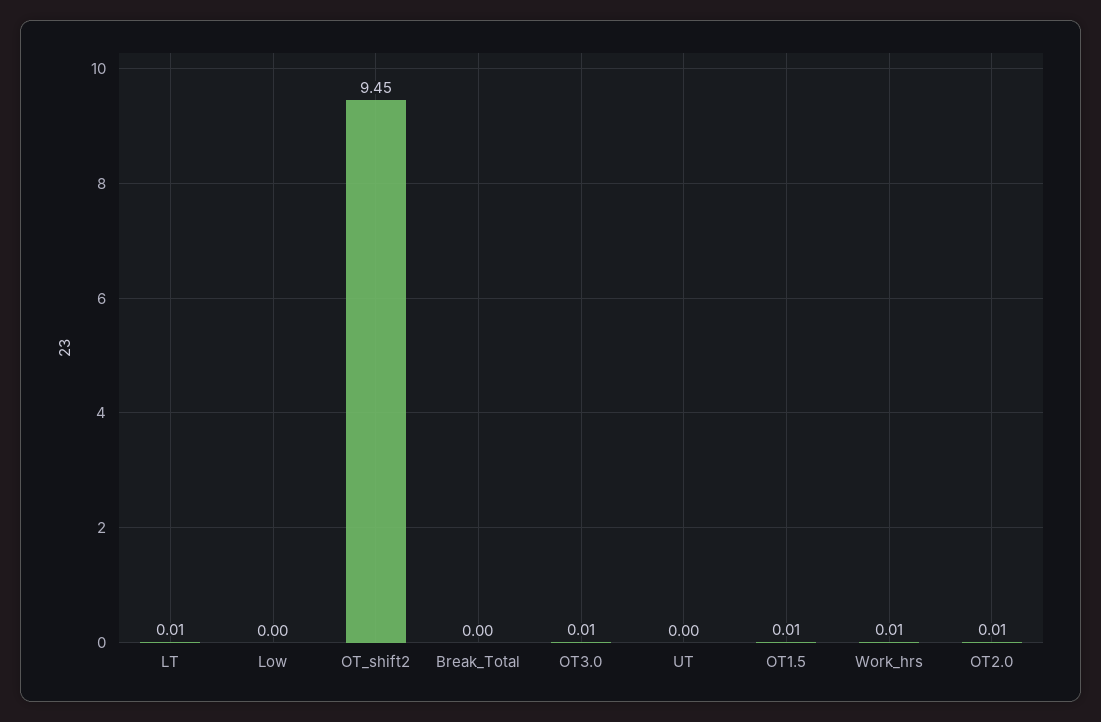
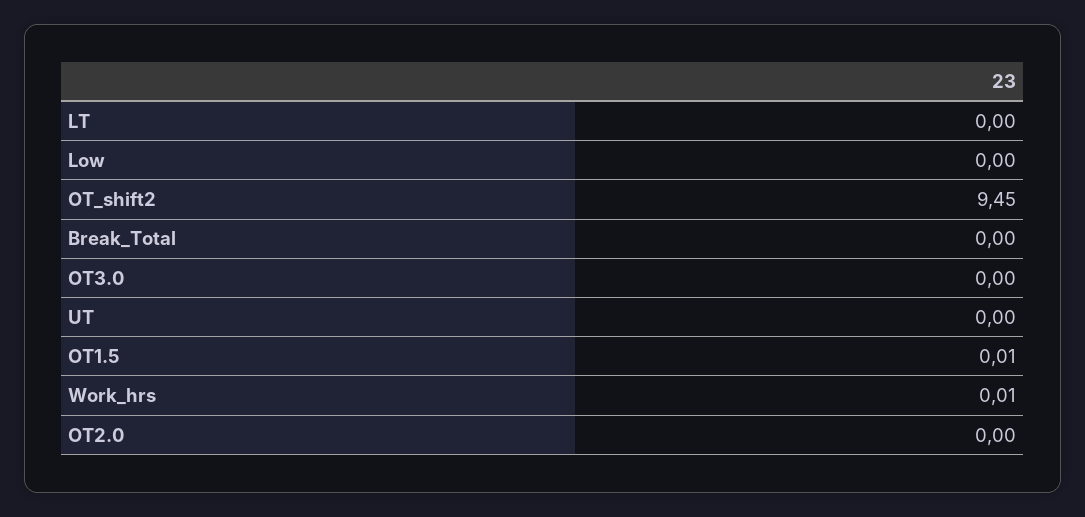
  {
-   "LT": 0.01,
+   "LT": 0,
    "Low": 0,
    "OT_shift2": 9.45,
    "Break_Total": 0,
-   "OT3.0": 0.01,
+   "OT3.0": 0,
    "UT": 0,
    "OT1.5": 0.01,
    "Work_hrs": 0.01,
-   "OT2.0": 0.01
+   "OT2.0": 0
  }

